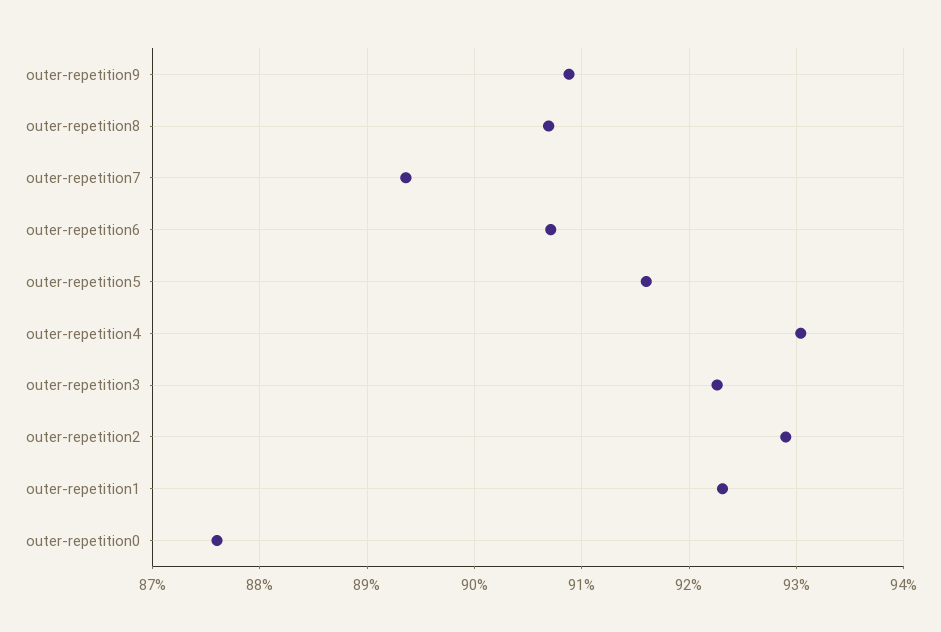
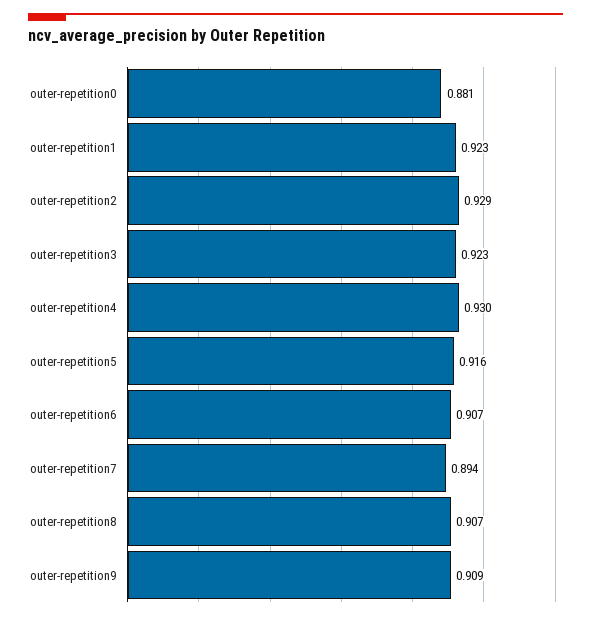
  {
    "outer-repetition9": 0.909,
    "outer-repetition8": 0.907,
    "outer-repetition7": 0.894,
    "outer-repetition6": 0.907,
    "outer-repetition5": 0.916,
    "outer-repetition4": 0.93,
    "outer-repetition3": 0.923,
    "outer-repetition2": 0.929,
    "outer-repetition1": 0.923,
-   "outer-repetition0": 0.876
+   "outer-repetition0": 0.881
  }

